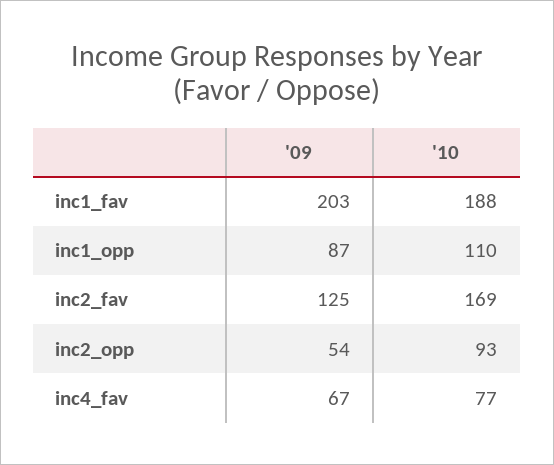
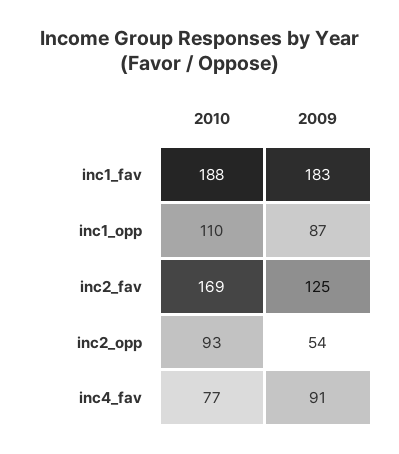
  {
    "'09": {
-     "inc1_fav": 203,
+     "inc1_fav": 183,
      "inc1_opp": 87,
      "inc2_fav": 125,
      "inc2_opp": 54,
-     "inc4_fav": 67
+     "inc4_fav": 91
    },
    "'10": {
      "inc1_fav": 188,
      "inc1_opp": 110,
      "inc2_fav": 169,
      "inc2_opp": 93,
      "inc4_fav": 77
    }
  }

